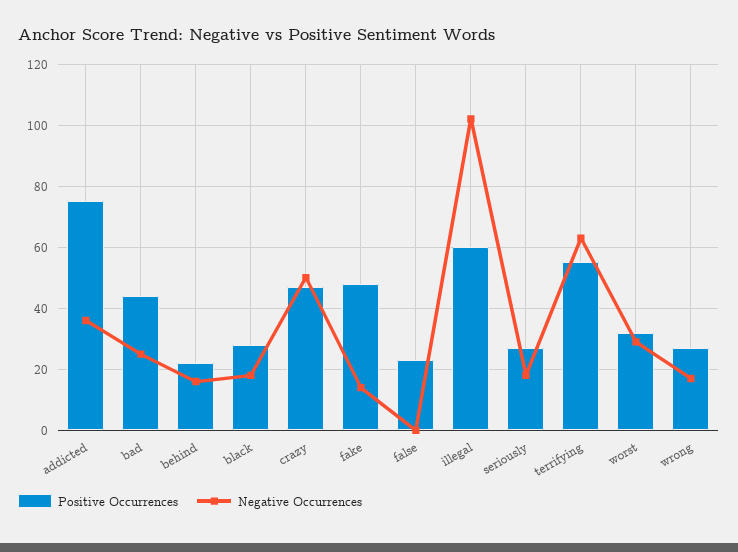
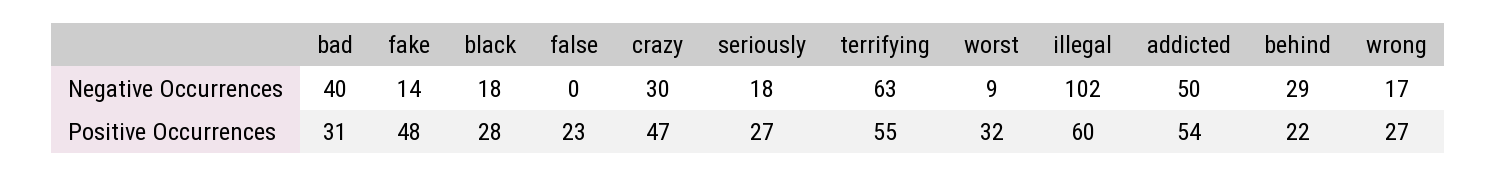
  {
    "Positive Occurrences": {
-     "addicted": 75,
+     "addicted": 54,
-     "bad": 45,
+     "bad": 31,
      "behind": 22,
      "black": 28,
      "crazy": 47,
      "fake": 48,
      "false": 23,
      "illegal": 60,
      "seriously": 27,
      "terrifying": 55,
      "worst": 32,
      "wrong": 27
    },
    "Negative Occurrences": {
-     "addicted": 35,
+     "addicted": 50,
-     "bad": 25,
+     "bad": 40,
-     "behind": 15,
+     "behind": 29,
      "black": 18,
-     "crazy": 50,
+     "crazy": 30,
      "fake": 14,
      "false": 0,
      "illegal": 102,
      "seriously": 18,
      "terrifying": 63,
-     "worst": 30,
+     "worst": 9,
      "wrong": 17
    }
  }

